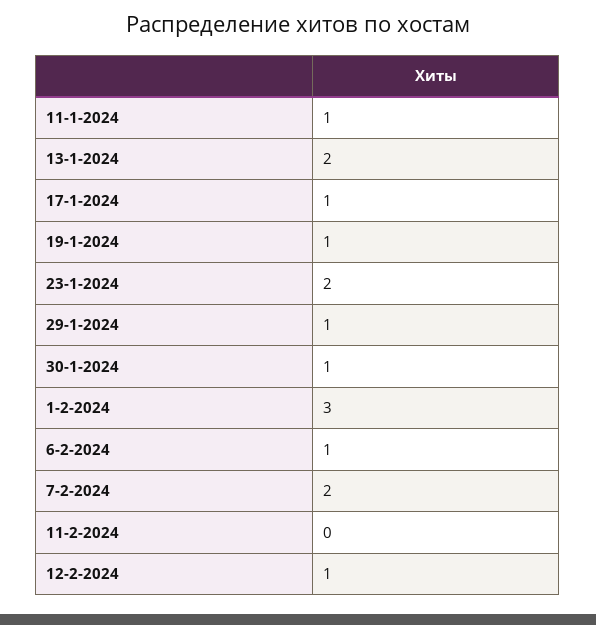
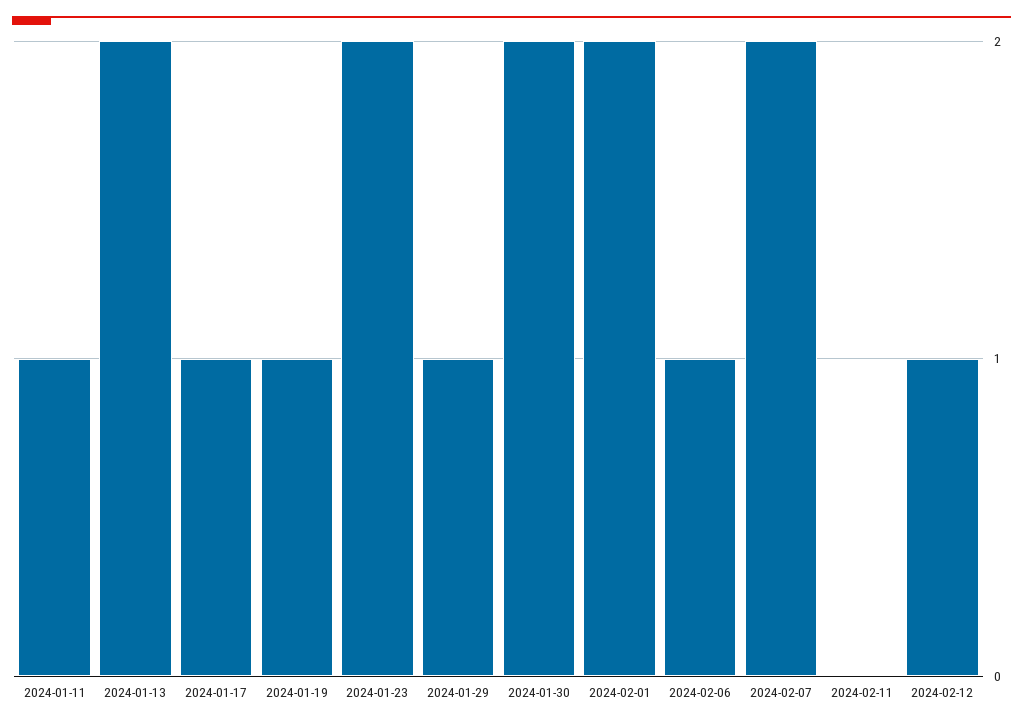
  {
    "11-1-2024": 1,
    "13-1-2024": 2,
    "17-1-2024": 1,
    "19-1-2024": 1,
    "23-1-2024": 2,
    "29-1-2024": 1,
-   "30-1-2024": 1,
+   "30-1-2024": 2,
-   "1-2-2024": 3,
+   "1-2-2024": 2,
    "6-2-2024": 1,
    "7-2-2024": 2,
    "11-2-2024": 0,
    "12-2-2024": 1
  }

